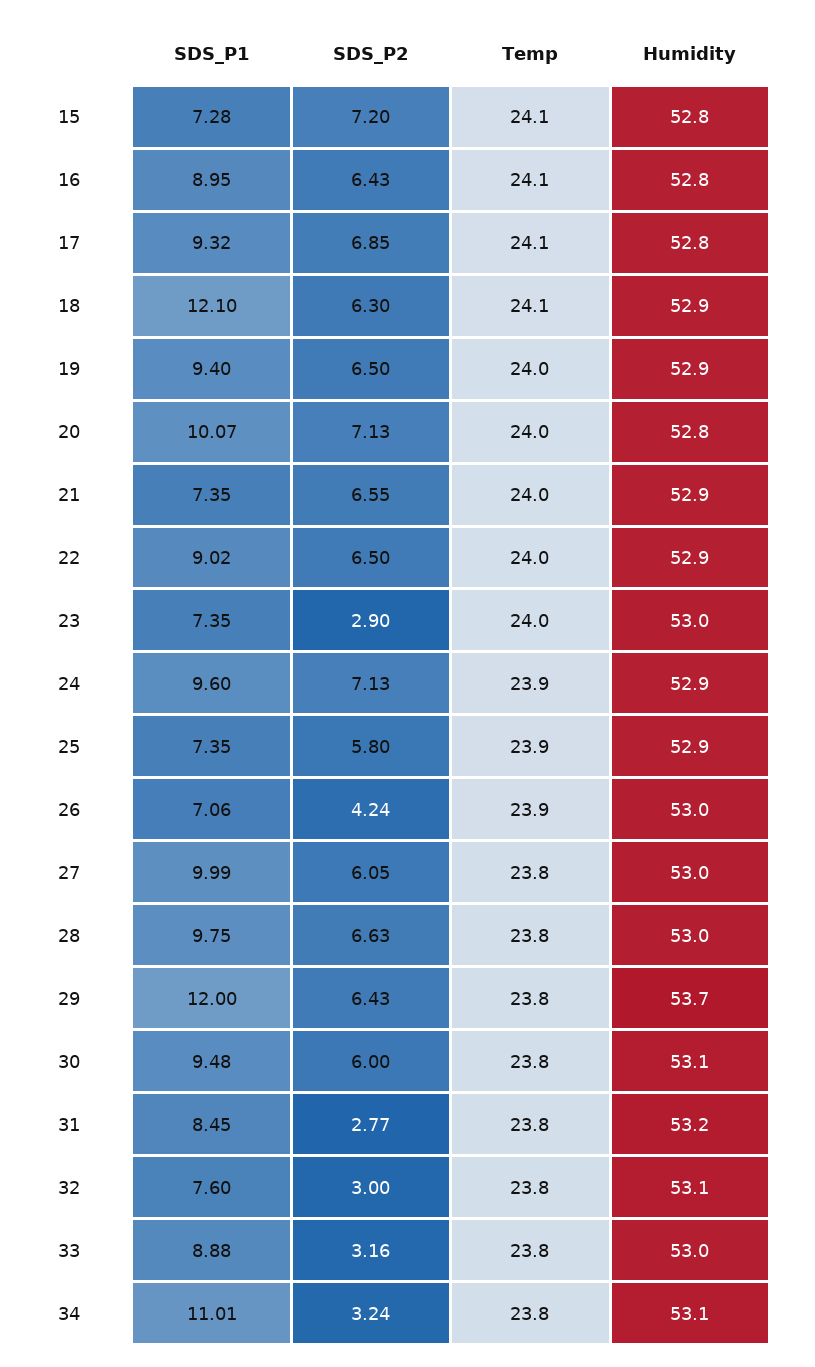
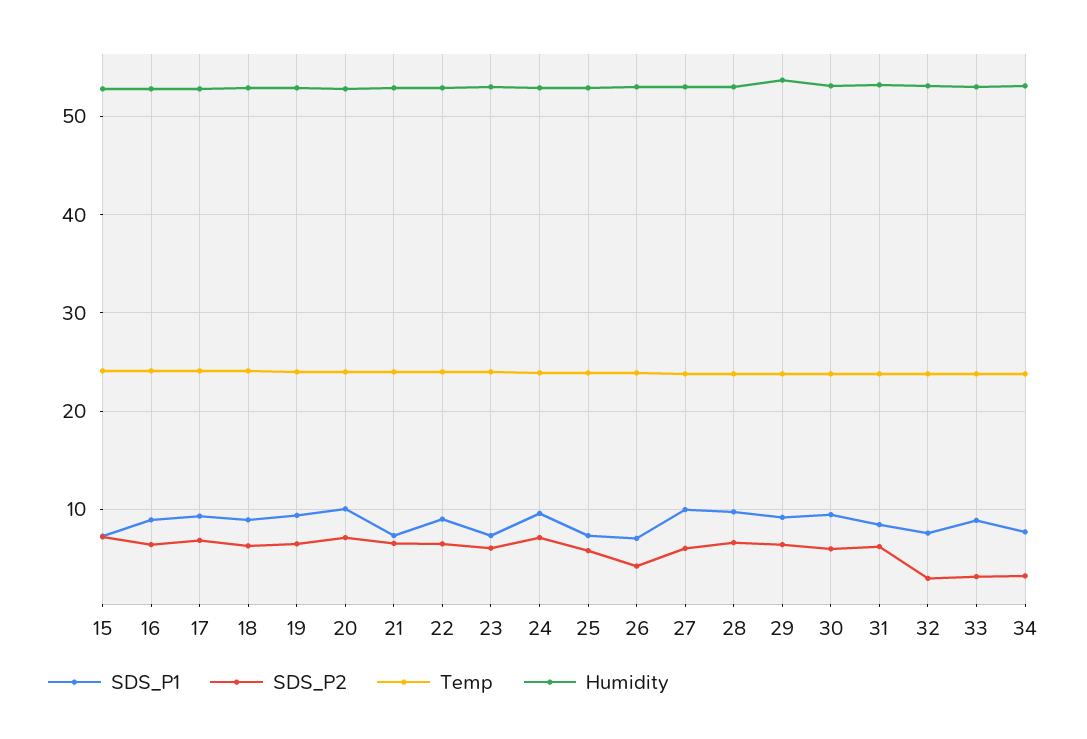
  {
    "SDS_P1": {
      "15": 7.28,
      "16": 8.95,
      "17": 9.32,
-     "18": 12.1,
+     "18": 9,
      "19": 9.4,
      "20": 10.07,
      "21": 7.35,
      "22": 9.02,
      "23": 7.35,
      "24": 9.6,
      "25": 7.35,
      "26": 7.06,
      "27": 9.99,
      "28": 9.75,
-     "29": 12,
+     "29": 9,
      "30": 9.48,
      "31": 8.45,
      "32": 7.6,
      "33": 8.88,
-     "34": 11.01
+     "34": 8
    },
    "SDS_P2": {
      "15": 7.2,
      "16": 6.43,
      "17": 6.85,
      "18": 6.3,
      "19": 6.5,
      "20": 7.13,
      "21": 6.55,
      "22": 6.5,
-     "23": 2.9,
+     "23": 6,
      "24": 7.13,
      "25": 5.8,
      "26": 4.24,
      "27": 6.05,
      "28": 6.63,
      "29": 6.43,
      "30": 6,
-     "31": 2.77,
+     "31": 6,
      "32": 3,
      "33": 3.16,
      "34": 3.24
    },
    "Temp": {
      "15": 24.1,
      "16": 24.1,
      "17": 24.1,
      "18": 24.1,
      "19": 24,
      "20": 24,
      "21": 24,
      "22": 24,
      "23": 24,
      "24": 23.9,
      "25": 23.9,
      "26": 23.9,
      "27": 23.8,
      "28": 23.8,
      "29": 23.8,
      "30": 23.8,
      "31": 23.8,
      "32": 23.8,
      "33": 23.8,
      "34": 23.8
    },
    "Humidity": {
      "15": 52.8,
      "16": 52.8,
      "17": 52.8,
      "18": 52.9,
      "19": 52.9,
      "20": 52.8,
      "21": 52.9,
      "22": 52.9,
      "23": 53,
      "24": 52.9,
      "25": 52.9,
      "26": 53,
      "27": 53,
      "28": 53,
      "29": 53.7,
      "30": 53.1,
      "31": 53.2,
      "32": 53.1,
      "33": 53,
      "34": 53.1
    }
  }

